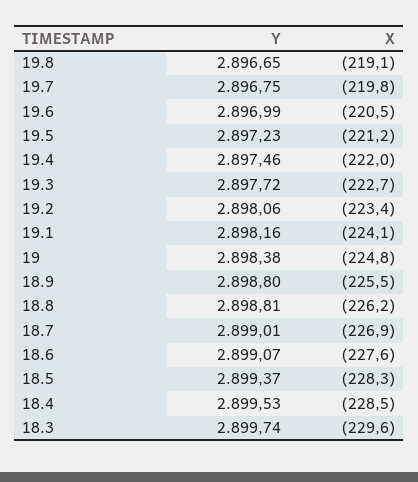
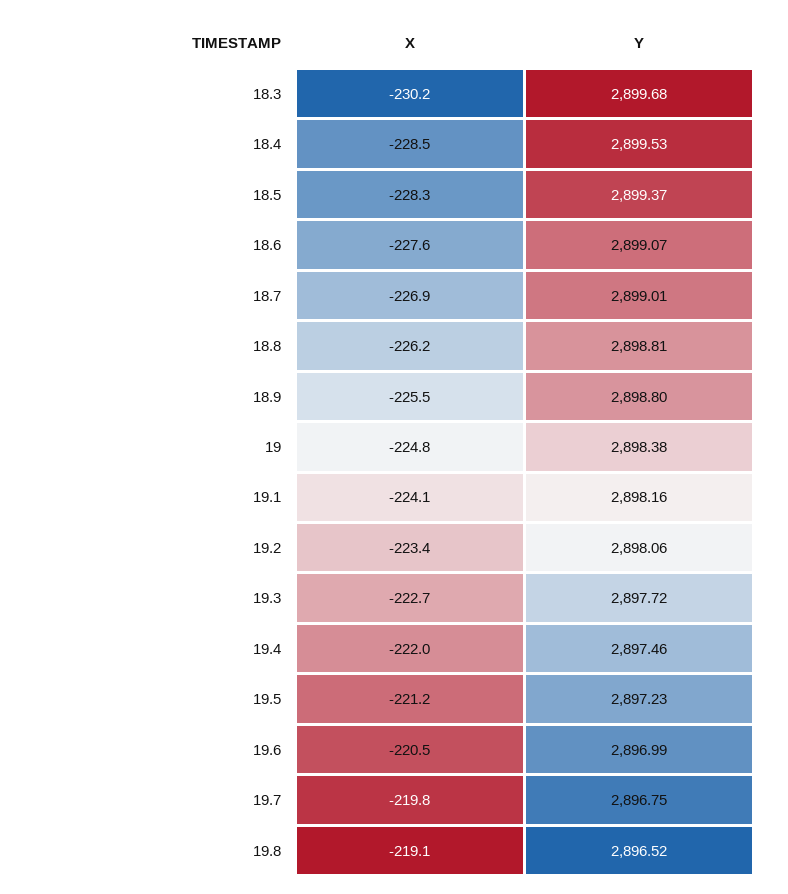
  {
    "Y": {
-     "19.8": 2896.65,
+     "19.8": 2896.52,
      "19.7": 2896.75,
      "19.6": 2896.99,
      "19.5": 2897.23,
      "19.4": 2897.46,
      "19.3": 2897.72,
      "19.2": 2898.06,
      "19.1": 2898.16,
      "19": 2898.38,
      "18.9": 2898.8,
      "18.8": 2898.81,
      "18.7": 2899.01,
      "18.6": 2899.07,
      "18.5": 2899.37,
      "18.4": 2899.53,
-     "18.3": 2899.74
+     "18.3": 2899.68
    },
    "X": {
      "19.8": -219.1,
      "19.7": -219.8,
      "19.6": -220.5,
      "19.5": -221.2,
      "19.4": -222,
      "19.3": -222.7,
      "19.2": -223.4,
      "19.1": -224.1,
      "19": -224.8,
      "18.9": -225.5,
      "18.8": -226.2,
      "18.7": -226.9,
      "18.6": -227.6,
      "18.5": -228.3,
      "18.4": -228.5,
-     "18.3": -229.6
+     "18.3": -230.2
    }
  }

